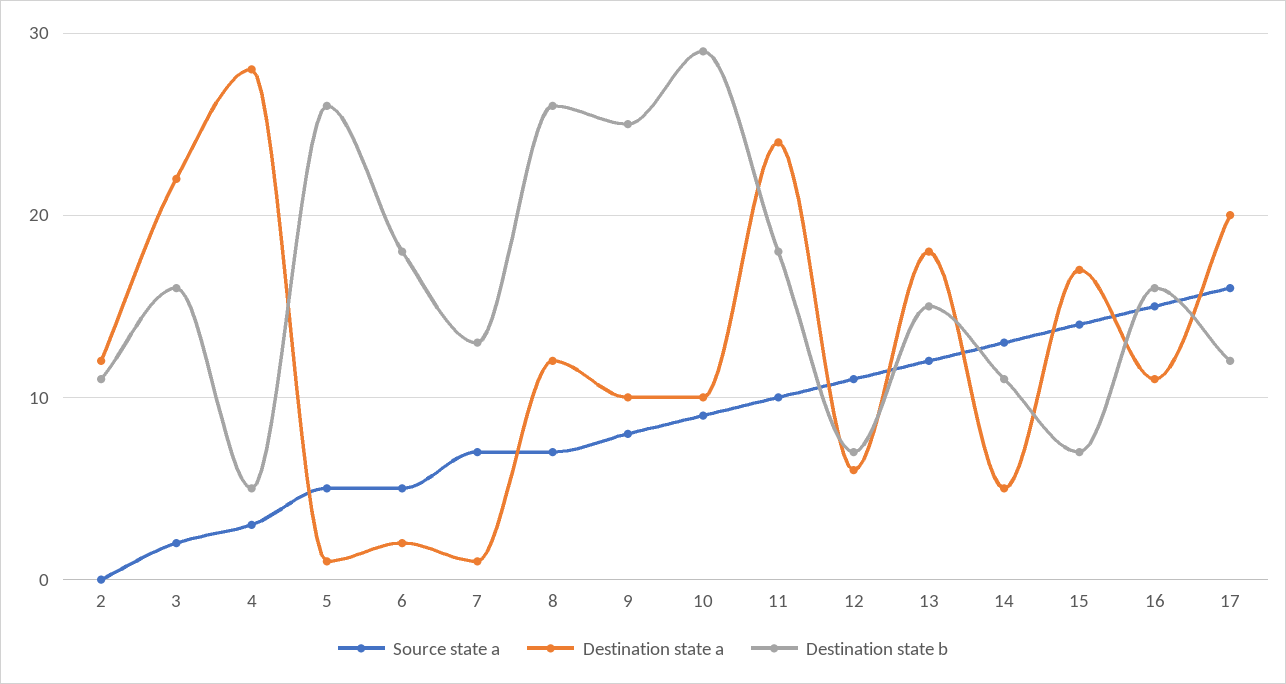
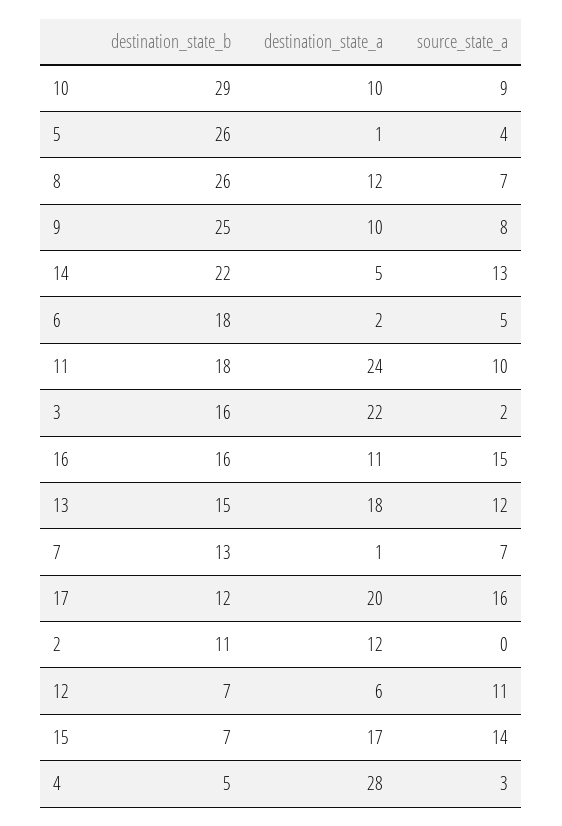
  {
    "Source state a": {
      "2": 0,
      "3": 2,
      "4": 3,
-     "5": 5,
+     "5": 4,
      "6": 5,
      "7": 7,
      "8": 7,
      "9": 8,
      "10": 9,
      "11": 10,
      "12": 11,
      "13": 12,
      "14": 13,
      "15": 14,
      "16": 15,
      "17": 16
    },
    "Destination state a": {
      "2": 12,
      "3": 22,
      "4": 28,
      "5": 1,
      "6": 2,
      "7": 1,
      "8": 12,
      "9": 10,
      "10": 10,
      "11": 24,
      "12": 6,
      "13": 18,
      "14": 5,
      "15": 17,
      "16": 11,
      "17": 20
    },
    "Destination state b": {
      "2": 11,
      "3": 16,
      "4": 5,
      "5": 26,
      "6": 18,
      "7": 13,
      "8": 26,
      "9": 25,
      "10": 29,
      "11": 18,
      "12": 7,
      "13": 15,
-     "14": 11,
+     "14": 22,
      "15": 7,
      "16": 16,
      "17": 12
    }
  }

